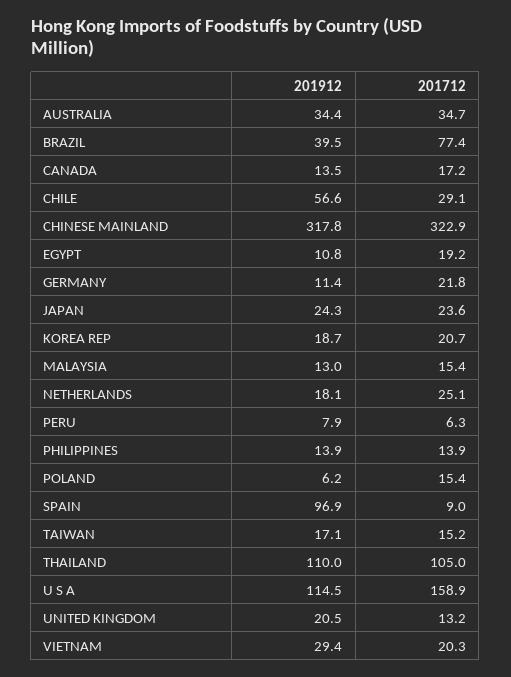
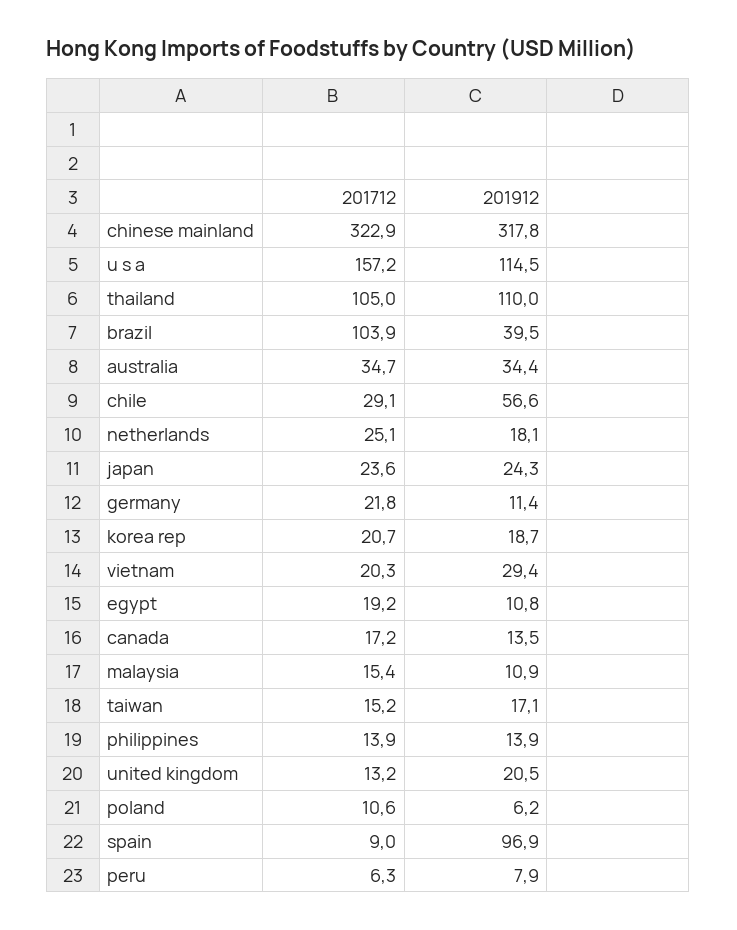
  {
    "201912": {
      "AUSTRALIA": 34.4,
      "BRAZIL": 39.5,
      "CANADA": 13.5,
      "CHILE": 56.6,
      "CHINESE MAINLAND": 317.8,
      "EGYPT": 10.8,
      "GERMANY": 11.4,
      "JAPAN": 24.3,
      "KOREA REP": 18.7,
-     "MALAYSIA": 13,
+     "MALAYSIA": 10.9,
      "NETHERLANDS": 18.1,
      "PERU": 7.9,
      "PHILIPPINES": 13.9,
      "POLAND": 6.2,
      "SPAIN": 96.9,
      "TAIWAN": 17.1,
      "THAILAND": 110,
      "U S A": 114.5,
      "UNITED KINGDOM": 20.5,
      "VIETNAM": 29.4
    },
    "201712": {
      "AUSTRALIA": 34.7,
-     "BRAZIL": 77.4,
+     "BRAZIL": 103.9,
      "CANADA": 17.2,
      "CHILE": 29.1,
      "CHINESE MAINLAND": 322.9,
      "EGYPT": 19.2,
      "GERMANY": 21.8,
      "JAPAN": 23.6,
      "KOREA REP": 20.7,
      "MALAYSIA": 15.4,
      "NETHERLANDS": 25.1,
      "PERU": 6.3,
      "PHILIPPINES": 13.9,
-     "POLAND": 15.4,
+     "POLAND": 10.6,
      "SPAIN": 9,
      "TAIWAN": 15.2,
      "THAILAND": 105,
-     "U S A": 158.9,
+     "U S A": 157.2,
      "UNITED KINGDOM": 13.2,
      "VIETNAM": 20.3
    }
  }

